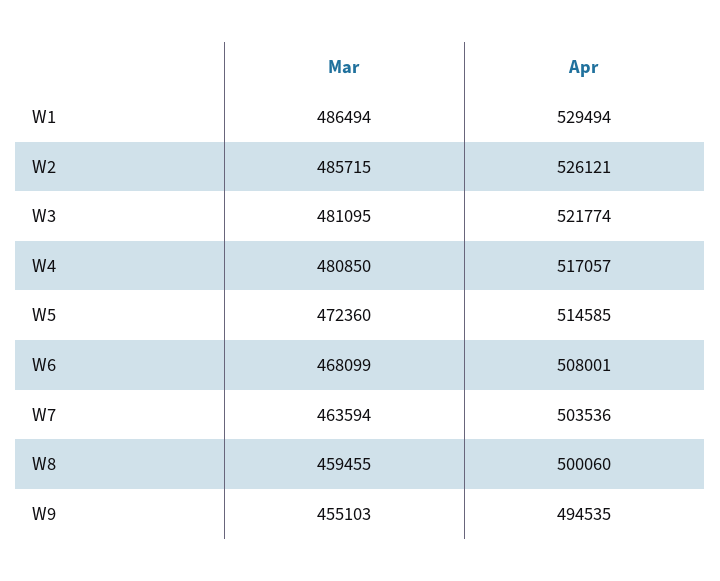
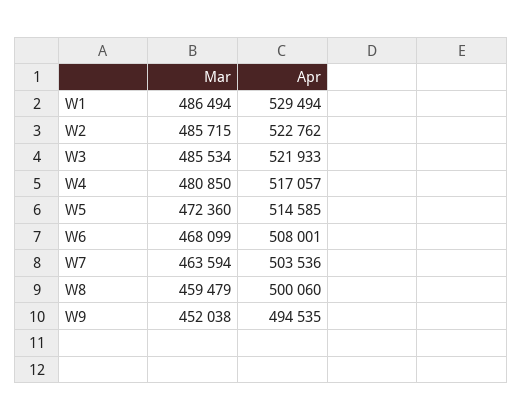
  {
    "Mar": {
      "W1": 486494,
      "W2": 485715,
-     "W3": 481095,
+     "W3": 485534,
      "W4": 480850,
      "W5": 472360,
      "W6": 468099,
      "W7": 463594,
-     "W8": 459455,
+     "W8": 459479,
-     "W9": 455103
+     "W9": 452038
    },
    "Apr": {
      "W1": 529494,
-     "W2": 526121,
+     "W2": 522762,
-     "W3": 521774,
+     "W3": 521933,
      "W4": 517057,
      "W5": 514585,
      "W6": 508001,
      "W7": 503536,
      "W8": 500060,
      "W9": 494535
    }
  }

